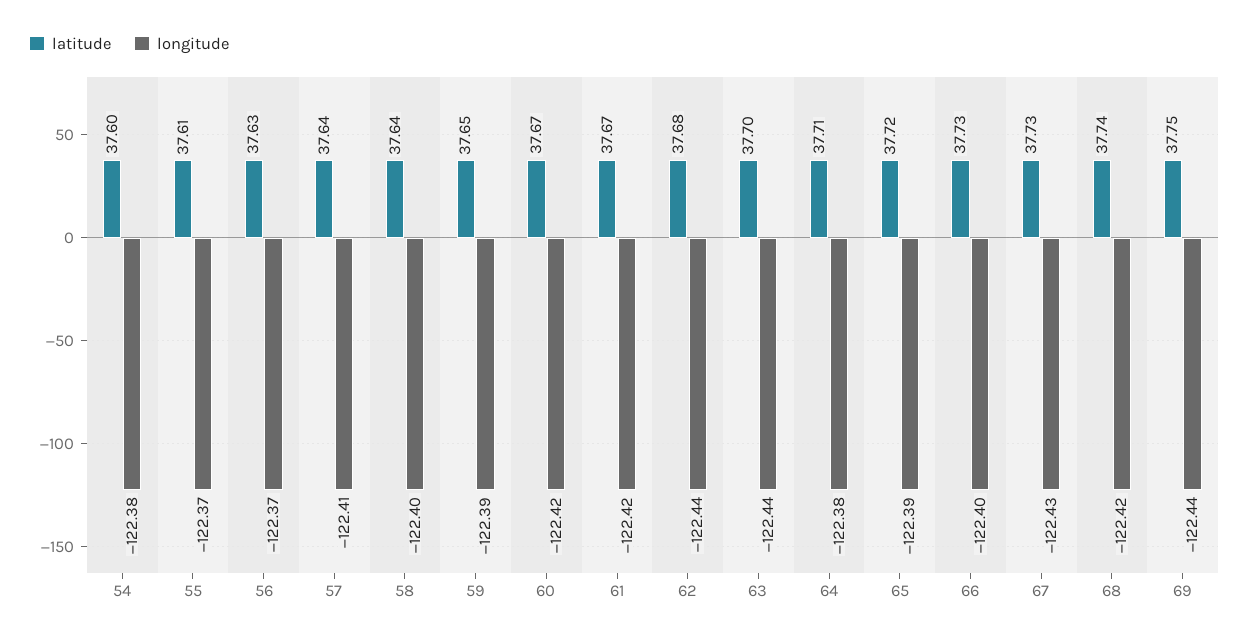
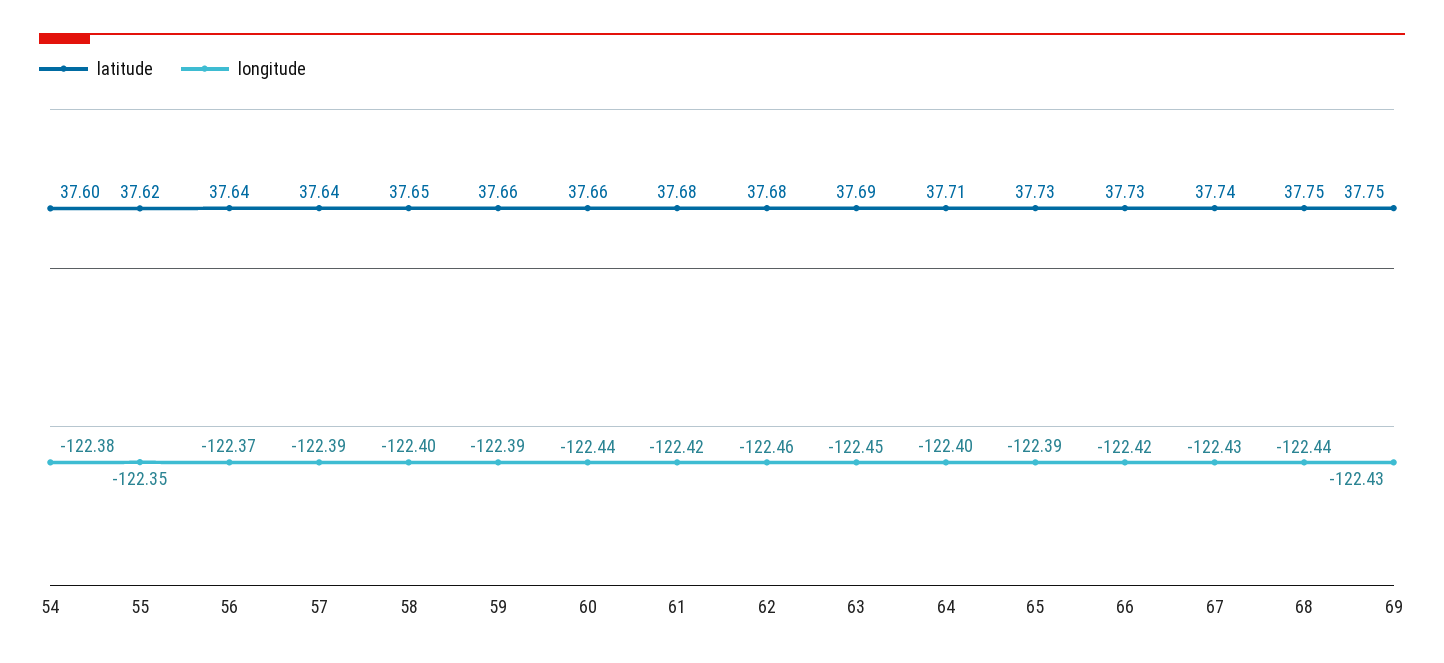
  {
    "latitude": {
      "54": 37.6,
-     "55": 37.61,
+     "55": 37.62,
-     "56": 37.63,
+     "56": 37.64,
      "57": 37.64,
-     "58": 37.64,
+     "58": 37.65,
-     "59": 37.65,
+     "59": 37.66,
-     "60": 37.67,
+     "60": 37.66,
-     "61": 37.67,
+     "61": 37.68,
      "62": 37.68,
-     "63": 37.7,
+     "63": 37.69,
      "64": 37.71,
-     "65": 37.72,
+     "65": 37.73,
      "66": 37.73,
-     "67": 37.73,
+     "67": 37.74,
-     "68": 37.74,
+     "68": 37.75,
      "69": 37.75
    },
    "longitude": {
      "54": -122.38,
-     "55": -122.37,
+     "55": -122.35,
      "56": -122.37,
-     "57": -122.41,
+     "57": -122.39,
      "58": -122.4,
      "59": -122.39,
-     "60": -122.42,
+     "60": -122.44,
      "61": -122.42,
-     "62": -122.44,
+     "62": -122.46,
-     "63": -122.44,
+     "63": -122.45,
-     "64": -122.38,
+     "64": -122.4,
      "65": -122.39,
-     "66": -122.4,
+     "66": -122.42,
      "67": -122.43,
-     "68": -122.42,
+     "68": -122.44,
-     "69": -122.44
+     "69": -122.43
    }
  }

